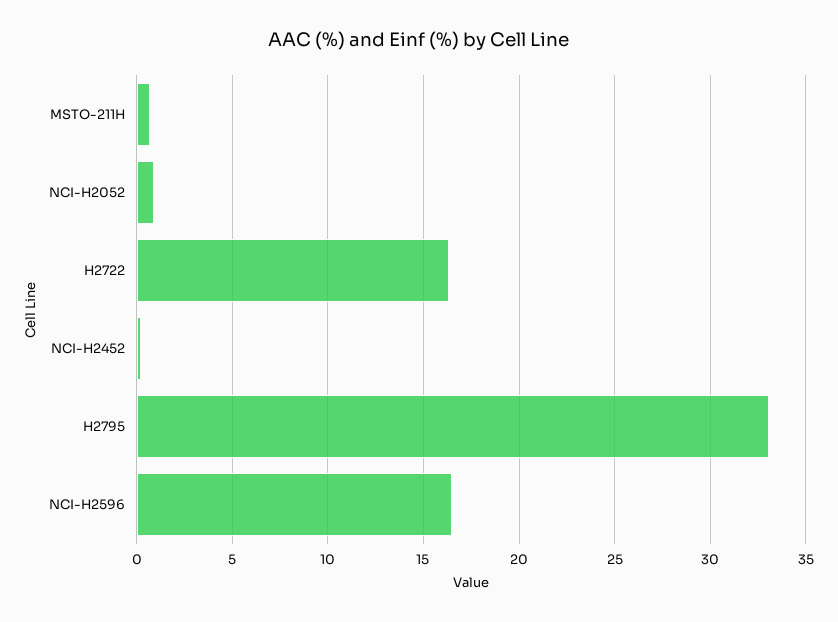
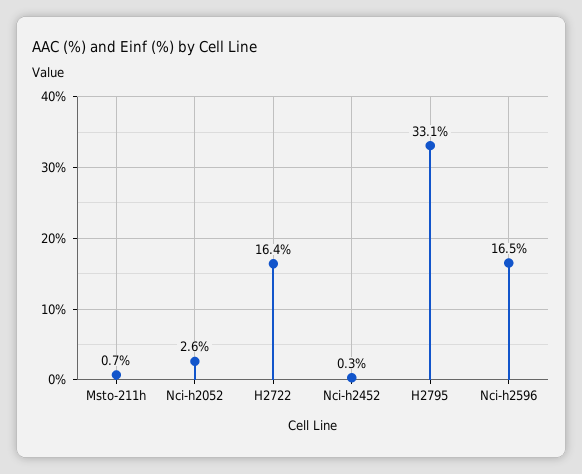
  {
    "MSTO-211H": 0.7,
-   "NCI-H2052": 1,
+   "NCI-H2052": 2.6,
    "H2722": 16.4,
    "NCI-H2452": 0.3,
    "H2795": 33.1,
    "NCI-H2596": 16.5
  }

